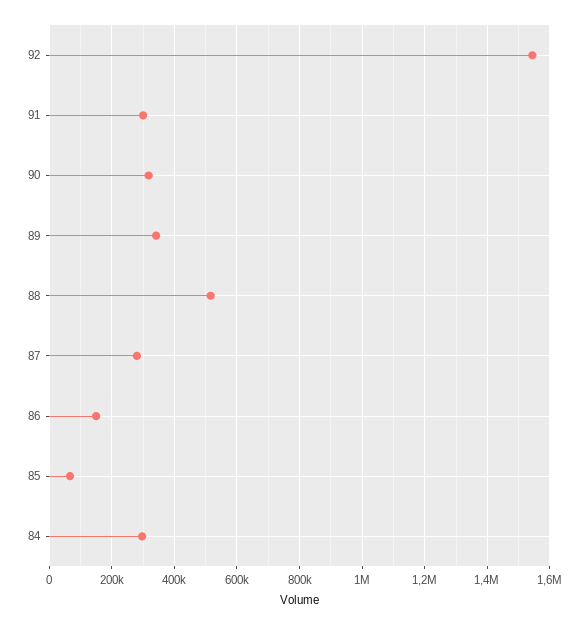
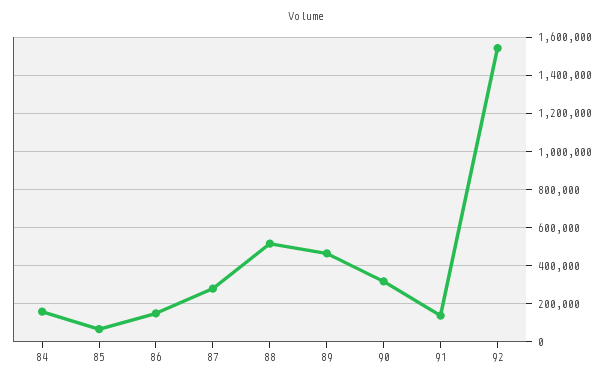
  {
    "92": 1540000,
-   "91": 300000,
+   "91": 150000,
    "90": 320000,
-   "89": 340000,
+   "89": 450000,
    "88": 520000,
    "87": 280000,
    "86": 160000,
    "85": 60000,
-   "84": 300000
+   "84": 150000
  }

